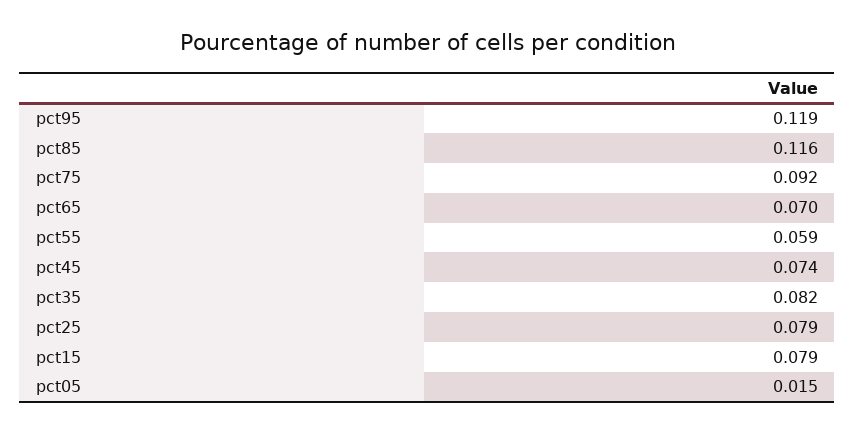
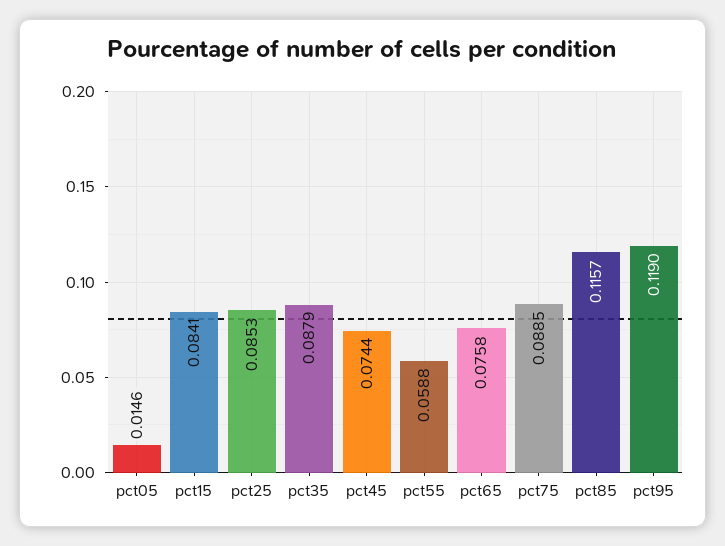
  {
    "pct95": 0.119,
    "pct85": 0.1157,
-   "pct75": 0.092,
+   "pct75": 0.0885,
-   "pct65": 0.07,
+   "pct65": 0.0758,
    "pct55": 0.0588,
    "pct45": 0.0744,
-   "pct35": 0.082,
+   "pct35": 0.0879,
-   "pct25": 0.079,
+   "pct25": 0.0853,
-   "pct15": 0.079,
+   "pct15": 0.0841,
    "pct05": 0.0146
  }

